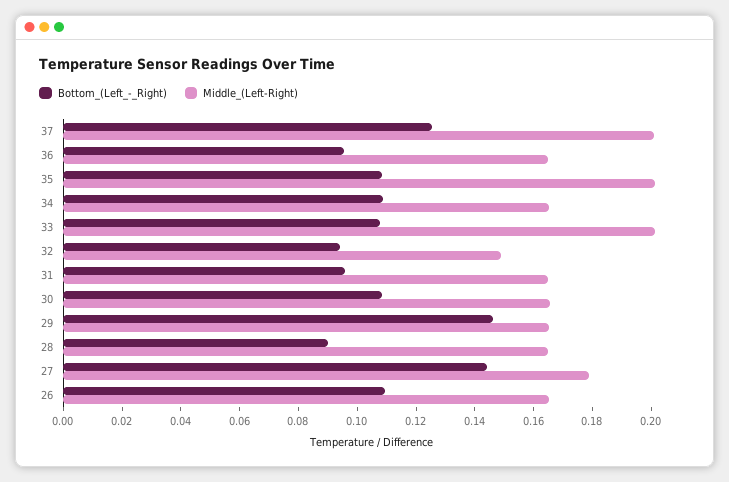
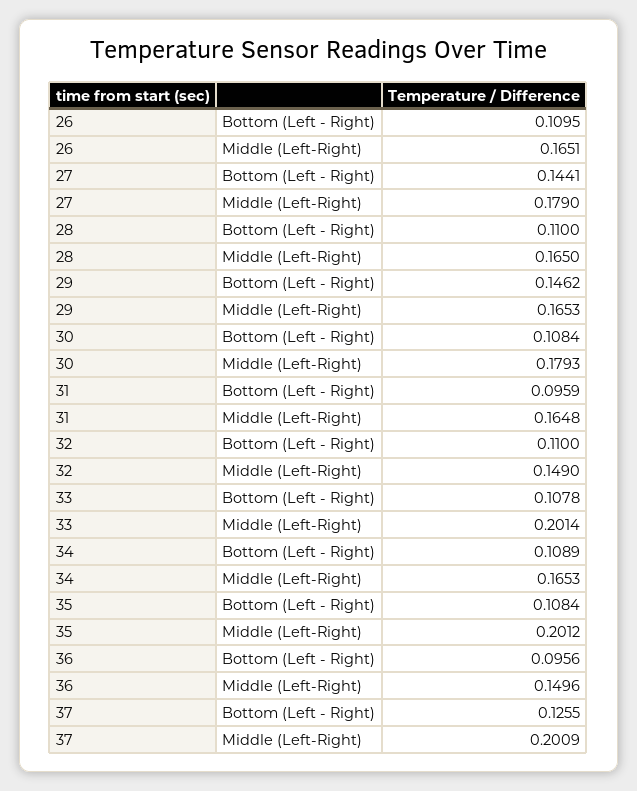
  {
    "Bottom_(Left_-_Right)": {
      "37": 0.1255,
      "36": 0.0956,
      "35": 0.1084,
      "34": 0.1089,
      "33": 0.1078,
-     "32": 0.095,
+     "32": 0.11,
      "31": 0.0959,
      "30": 0.1084,
      "29": 0.1462,
-     "28": 0.09,
+     "28": 0.11,
      "27": 0.1441,
      "26": 0.1095
    },
    "Middle_(Left-Right)": {
      "37": 0.2009,
-     "36": 0.165,
+     "36": 0.1496,
      "35": 0.2012,
      "34": 0.1653,
      "33": 0.2014,
      "32": 0.149,
      "31": 0.1648,
-     "30": 0.165,
+     "30": 0.1793,
      "29": 0.1653,
      "28": 0.165,
      "27": 0.179,
      "26": 0.1651
    }
  }

